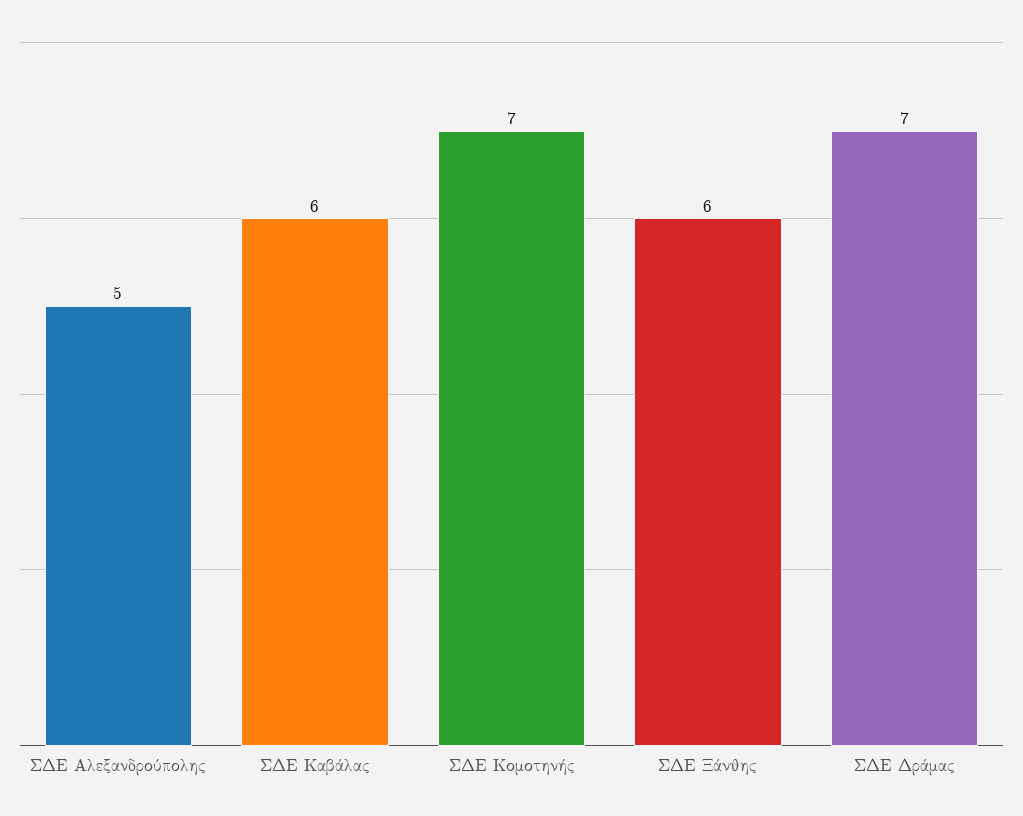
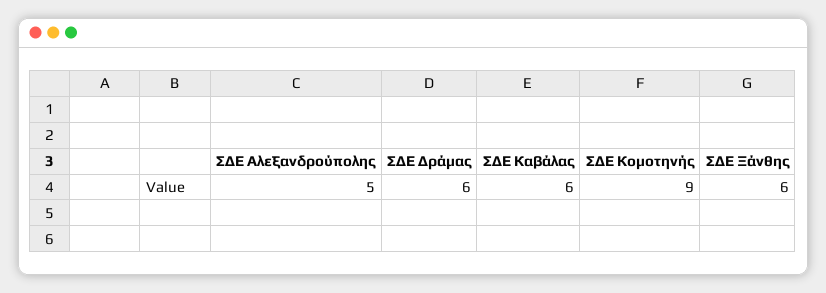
  {
    "ΣΔΕ Αλεξανδρούπολης": 5,
    "ΣΔΕ Καβάλας": 6,
-   "ΣΔΕ Κομοτηνής": 7,
+   "ΣΔΕ Κομοτηνής": 9,
    "ΣΔΕ Ξάνθης": 6,
-   "ΣΔΕ Δράμας": 7
+   "ΣΔΕ Δράμας": 6
  }

